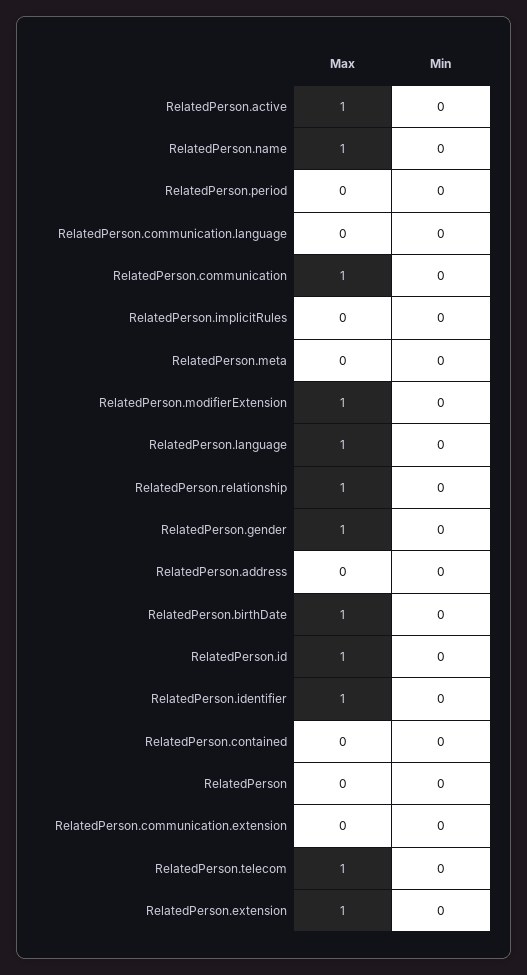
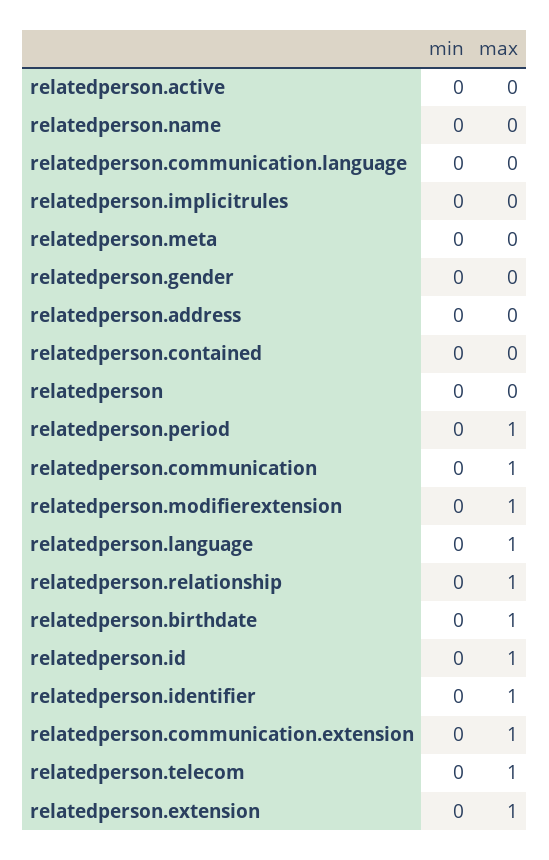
  {
    "Max": {
-     "RelatedPerson.active": 1,
+     "RelatedPerson.active": 0,
-     "RelatedPerson.name": 1,
+     "RelatedPerson.name": 0,
-     "RelatedPerson.period": 0,
+     "RelatedPerson.period": 1,
      "RelatedPerson.communication.language": 0,
      "RelatedPerson.communication": 1,
      "RelatedPerson.implicitRules": 0,
      "RelatedPerson.meta": 0,
      "RelatedPerson.modifierExtension": 1,
      "RelatedPerson.language": 1,
      "RelatedPerson.relationship": 1,
-     "RelatedPerson.gender": 1,
+     "RelatedPerson.gender": 0,
      "RelatedPerson.address": 0,
      "RelatedPerson.birthDate": 1,
      "RelatedPerson.id": 1,
      "RelatedPerson.identifier": 1,
      "RelatedPerson.contained": 0,
      "RelatedPerson": 0,
-     "RelatedPerson.communication.extension": 0,
+     "RelatedPerson.communication.extension": 1,
      "RelatedPerson.telecom": 1,
      "RelatedPerson.extension": 1
    },
    "Min": {
      "RelatedPerson.active": 0,
      "RelatedPerson.name": 0,
      "RelatedPerson.period": 0,
      "RelatedPerson.communication.language": 0,
      "RelatedPerson.communication": 0,
      "RelatedPerson.implicitRules": 0,
      "RelatedPerson.meta": 0,
      "RelatedPerson.modifierExtension": 0,
      "RelatedPerson.language": 0,
      "RelatedPerson.relationship": 0,
      "RelatedPerson.gender": 0,
      "RelatedPerson.address": 0,
      "RelatedPerson.birthDate": 0,
      "RelatedPerson.id": 0,
      "RelatedPerson.identifier": 0,
      "RelatedPerson.contained": 0,
      "RelatedPerson": 0,
      "RelatedPerson.communication.extension": 0,
      "RelatedPerson.telecom": 0,
      "RelatedPerson.extension": 0
    }
  }

